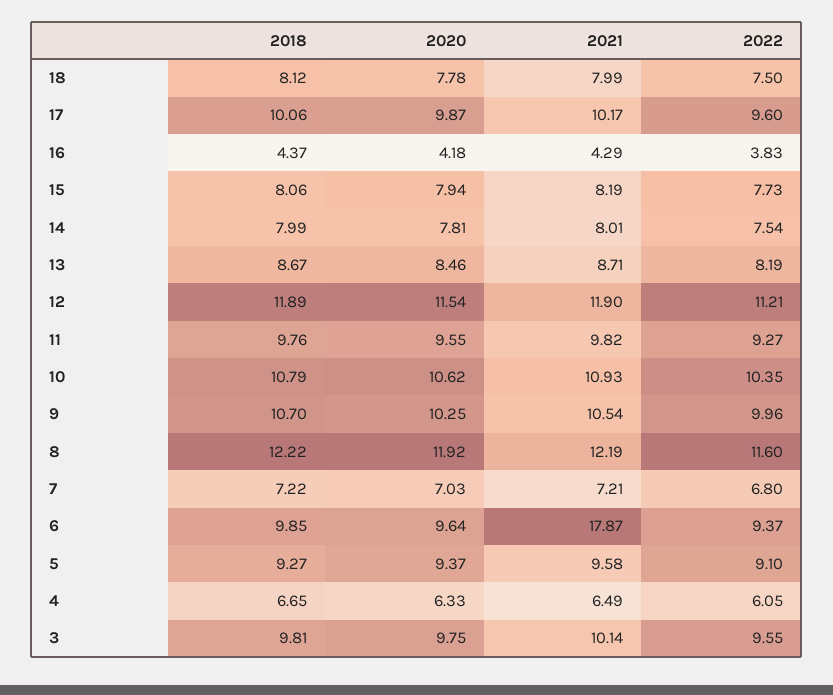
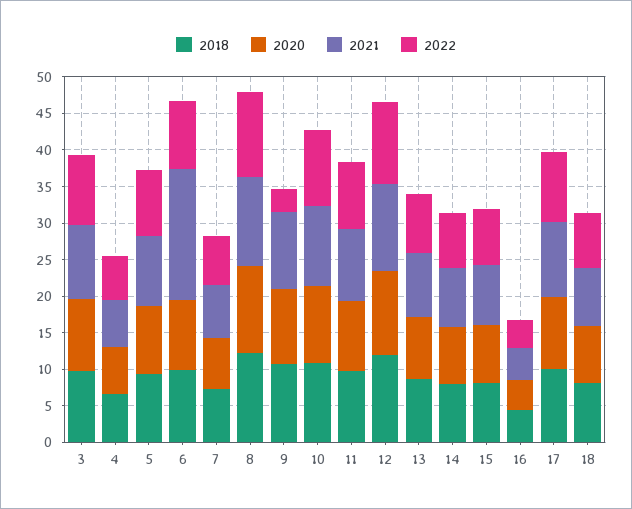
  {
    "2018": {
      "18": 8.12,
      "17": 10.06,
      "16": 4.37,
      "15": 8.06,
      "14": 7.99,
      "13": 8.67,
      "12": 11.89,
      "11": 9.76,
      "10": 10.79,
      "9": 10.7,
      "8": 12.22,
      "7": 7.22,
      "6": 9.85,
      "5": 9.27,
      "4": 6.65,
      "3": 9.81
    },
    "2020": {
      "18": 7.78,
      "17": 9.87,
      "16": 4.18,
      "15": 7.94,
      "14": 7.81,
      "13": 8.46,
      "12": 11.54,
      "11": 9.55,
      "10": 10.62,
      "9": 10.25,
      "8": 11.92,
      "7": 7.03,
      "6": 9.64,
      "5": 9.37,
      "4": 6.33,
      "3": 9.75
    },
    "2021": {
      "18": 7.99,
      "17": 10.17,
      "16": 4.29,
      "15": 8.19,
      "14": 8.01,
      "13": 8.71,
      "12": 11.9,
      "11": 9.82,
      "10": 10.93,
      "9": 10.54,
      "8": 12.19,
      "7": 7.21,
      "6": 17.87,
      "5": 9.58,
      "4": 6.49,
      "3": 10.14
    },
    "2022": {
      "18": 7.5,
      "17": 9.6,
      "16": 3.83,
      "15": 7.73,
      "14": 7.54,
      "13": 8.19,
      "12": 11.21,
      "11": 9.27,
      "10": 10.35,
-     "9": 9.96,
+     "9": 2.5,
      "8": 11.6,
      "7": 6.8,
      "6": 9.37,
      "5": 9.1,
      "4": 6.05,
      "3": 9.55
    }
  }

